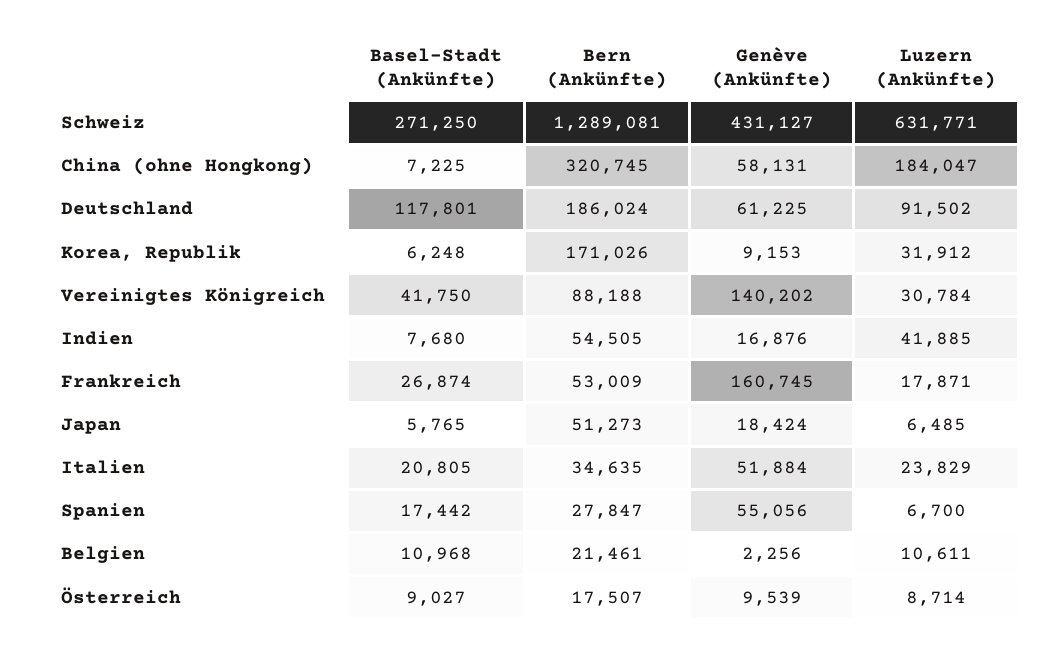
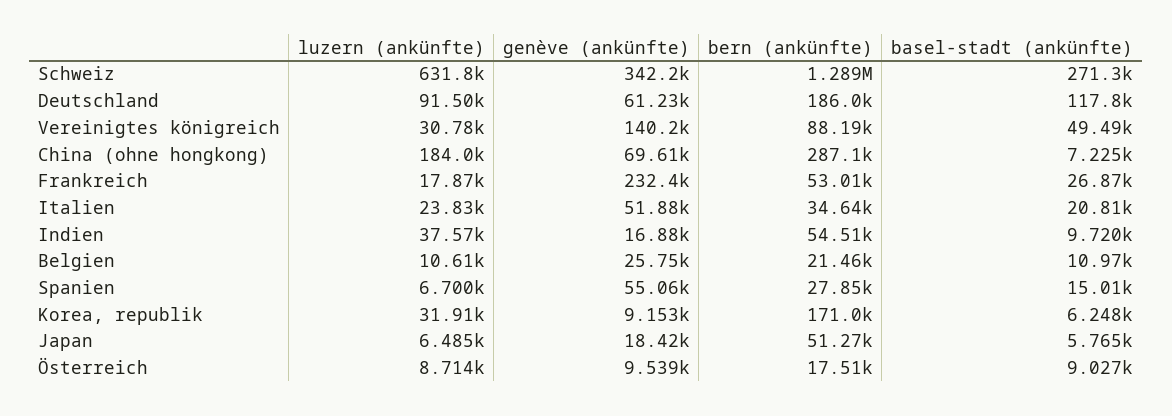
  {
    "Basel-Stadt (Ankünfte)": {
      "Schweiz": 271250,
      "China (ohne Hongkong)": 7225,
      "Deutschland": 117801,
      "Korea, Republik": 6248,
-     "Vereinigtes Königreich": 41750,
+     "Vereinigtes Königreich": 49490,
-     "Indien": 7680,
+     "Indien": 9720,
      "Frankreich": 26874,
      "Japan": 5765,
      "Italien": 20805,
-     "Spanien": 17442,
+     "Spanien": 15010,
      "Belgien": 10968,
      "Österreich": 9027
    },
    "Bern (Ankünfte)": {
      "Schweiz": 1289081,
-     "China (ohne Hongkong)": 320745,
+     "China (ohne Hongkong)": 287100,
      "Deutschland": 186024,
      "Korea, Republik": 171026,
      "Vereinigtes Königreich": 88188,
      "Indien": 54505,
      "Frankreich": 53009,
      "Japan": 51273,
      "Italien": 34635,
      "Spanien": 27847,
      "Belgien": 21461,
      "Österreich": 17507
    },
    "Genève (Ankünfte)": {
-     "Schweiz": 431127,
+     "Schweiz": 342200,
-     "China (ohne Hongkong)": 58131,
+     "China (ohne Hongkong)": 69610,
      "Deutschland": 61225,
      "Korea, Republik": 9153,
      "Vereinigtes Königreich": 140202,
      "Indien": 16876,
-     "Frankreich": 160745,
+     "Frankreich": 232400,
      "Japan": 18424,
      "Italien": 51884,
      "Spanien": 55056,
-     "Belgien": 2256,
+     "Belgien": 25750,
      "Österreich": 9539
    },
    "Luzern (Ankünfte)": {
      "Schweiz": 631771,
      "China (ohne Hongkong)": 184047,
      "Deutschland": 91502,
      "Korea, Republik": 31912,
      "Vereinigtes Königreich": 30784,
-     "Indien": 41885,
+     "Indien": 37570,
      "Frankreich": 17871,
      "Japan": 6485,
      "Italien": 23829,
      "Spanien": 6700,
      "Belgien": 10611,
      "Österreich": 8714
    }
  }

